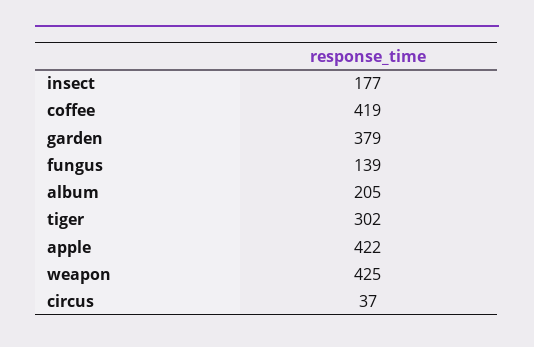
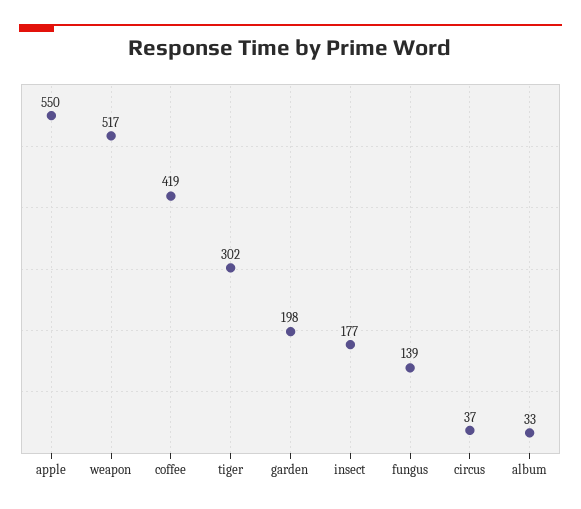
  {
    "insect": 177,
    "coffee": 419,
-   "garden": 379,
+   "garden": 198,
    "fungus": 139,
-   "album": 205,
+   "album": 33,
    "tiger": 302,
-   "apple": 422,
+   "apple": 550,
-   "weapon": 425,
+   "weapon": 517,
    "circus": 37
  }

